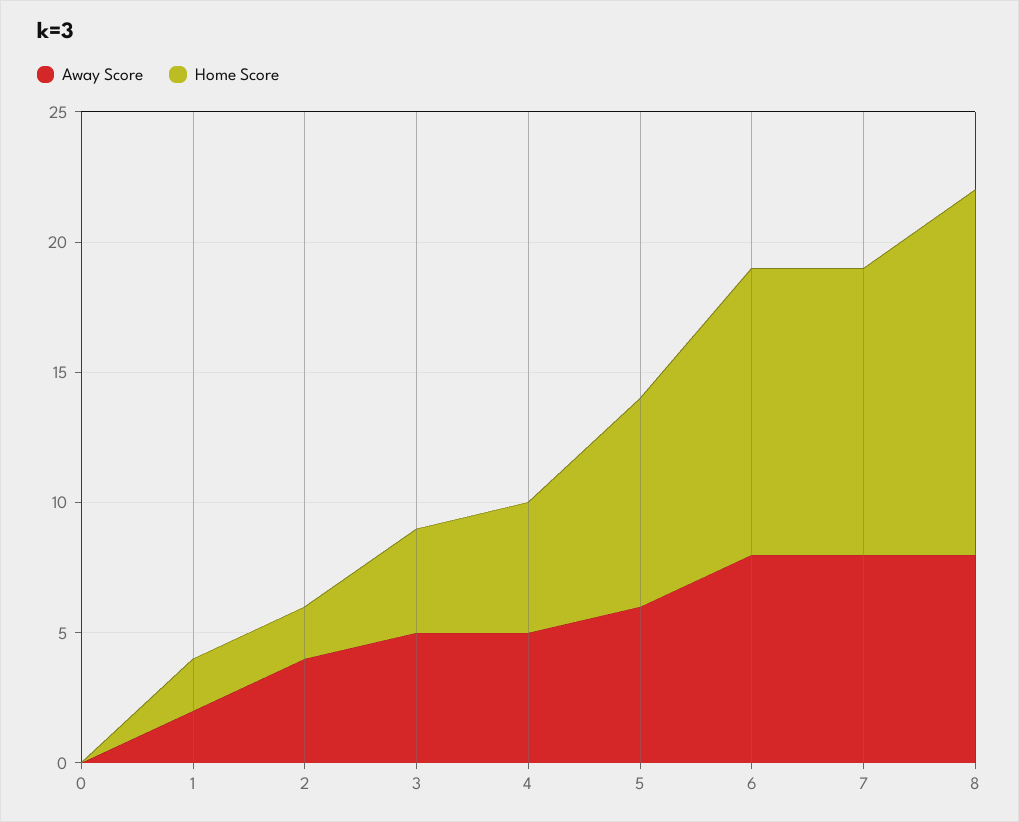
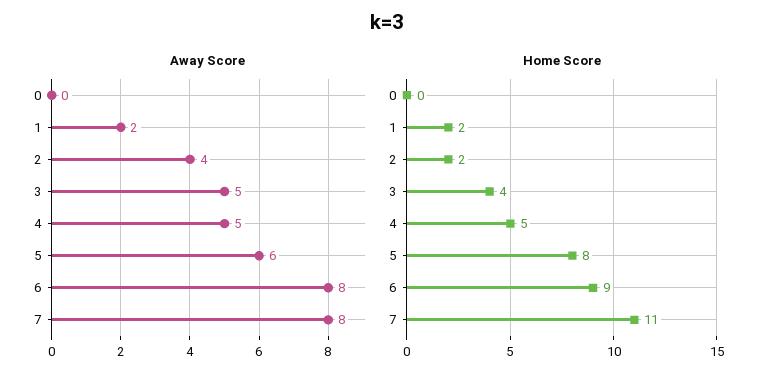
  {
    "Away Score": {
      "0": 0,
      "1": 2,
      "2": 4,
      "3": 5,
      "4": 5,
      "5": 6,
      "6": 8,
-     "7": 8,
+     "7": 8
-     "8": 8
    },
    "Home Score": {
      "0": 0,
      "1": 2,
      "2": 2,
      "3": 4,
      "4": 5,
      "5": 8,
-     "6": 11,
+     "6": 9,
-     "7": 11,
+     "7": 11
-     "8": 14
    }
  }

